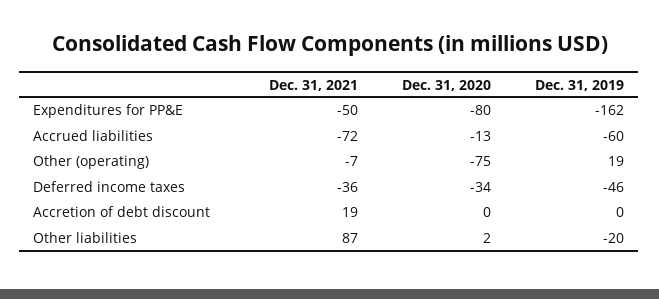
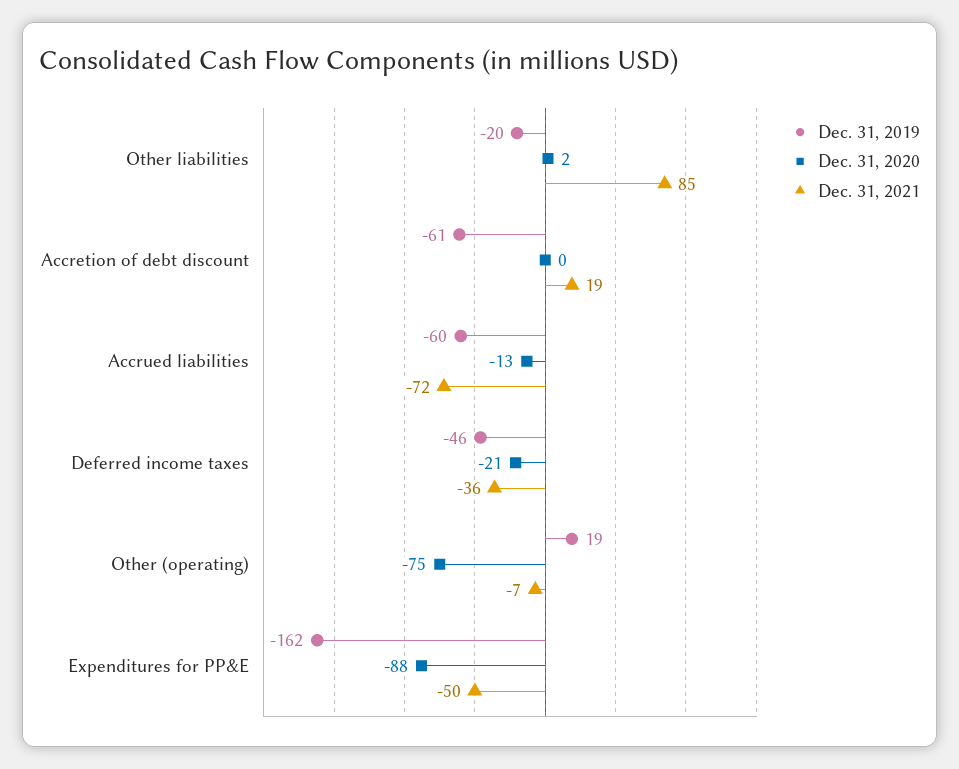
  {
    "Dec. 31, 2021": {
      "Expenditures for PP&E": -50,
      "Accrued liabilities": -72,
      "Other (operating)": -7,
      "Deferred income taxes": -36,
      "Accretion of debt discount": 19,
-     "Other liabilities": 87
+     "Other liabilities": 85
    },
    "Dec. 31, 2020": {
-     "Expenditures for PP&E": -80,
+     "Expenditures for PP&E": -88,
      "Accrued liabilities": -13,
      "Other (operating)": -75,
-     "Deferred income taxes": -34,
+     "Deferred income taxes": -21,
      "Accretion of debt discount": 0,
      "Other liabilities": 2
    },
    "Dec. 31, 2019": {
      "Expenditures for PP&E": -162,
      "Accrued liabilities": -60,
      "Other (operating)": 19,
      "Deferred income taxes": -46,
-     "Accretion of debt discount": 0,
+     "Accretion of debt discount": -61,
      "Other liabilities": -20
    }
  }

